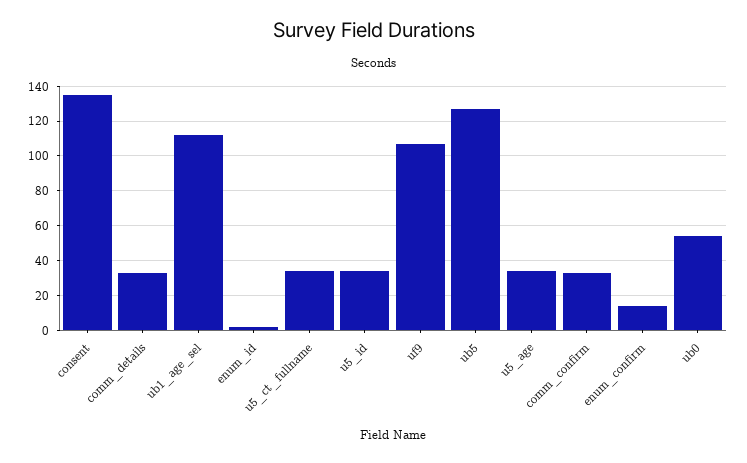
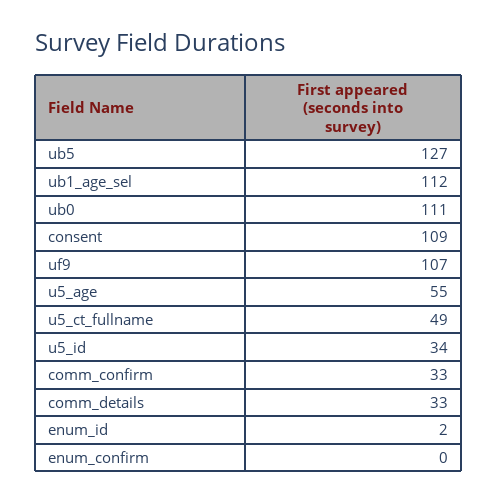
  {
-   "consent": 135,
+   "consent": 109,
    "comm_details": 33,
    "ub1_age_sel": 112,
    "enum_id": 2,
-   "u5_ct_fullname": 35,
+   "u5_ct_fullname": 49,
    "u5_id": 34,
    "uf9": 107,
    "ub5": 127,
-   "u5_age": 35,
+   "u5_age": 55,
    "comm_confirm": 33,
-   "enum_confirm": 15,
+   "enum_confirm": 0,
-   "ub0": 55
+   "ub0": 111
  }

